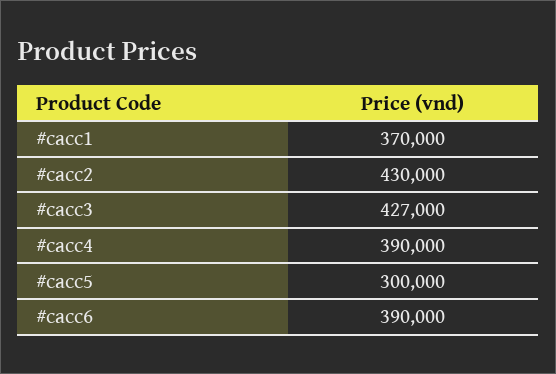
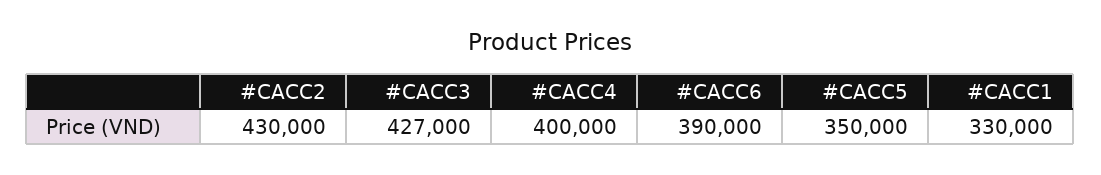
  {
-   "#cacc1": 370000,
+   "#cacc1": 330000,
    "#cacc2": 430000,
    "#cacc3": 427000,
-   "#cacc4": 390000,
+   "#cacc4": 400000,
-   "#cacc5": 300000,
+   "#cacc5": 350000,
    "#cacc6": 390000
  }

